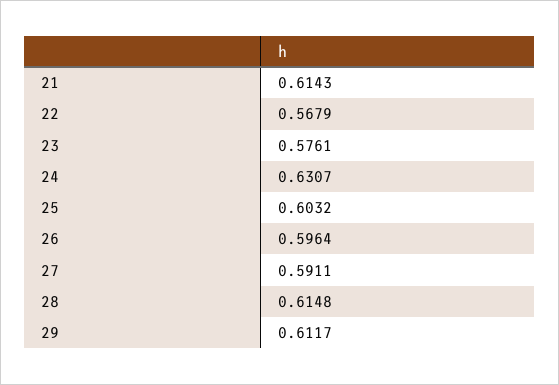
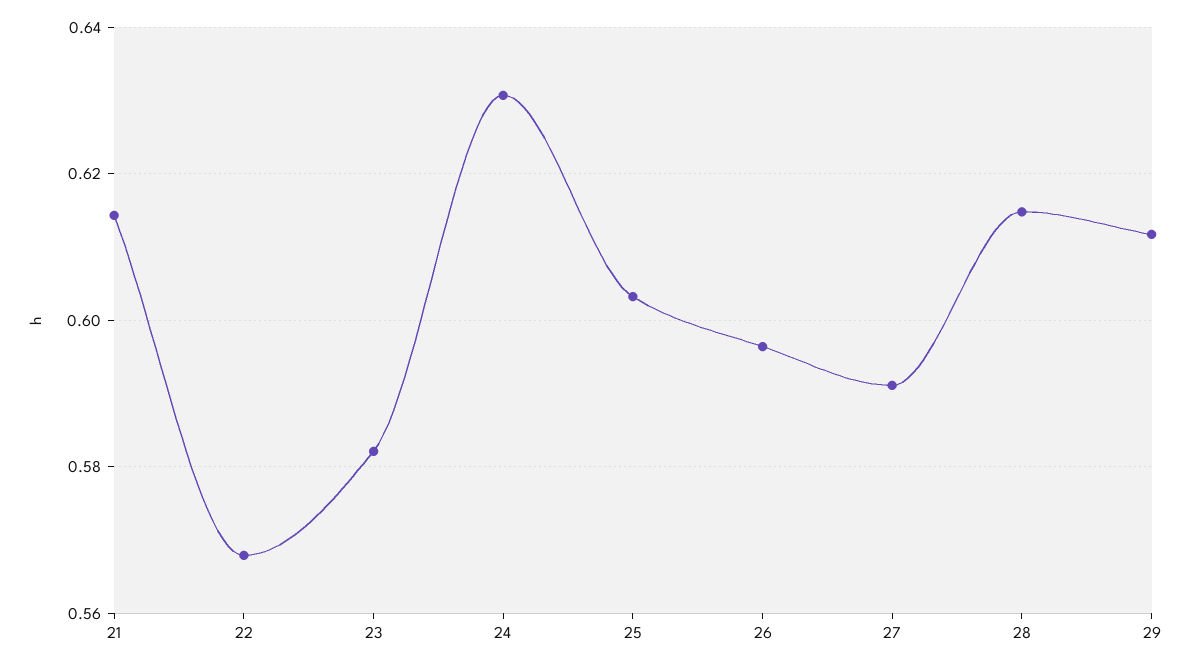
  {
    "21": 0.6143,
    "22": 0.5679,
-   "23": 0.5761,
+   "23": 0.582,
    "24": 0.6307,
    "25": 0.6032,
    "26": 0.5964,
    "27": 0.5911,
    "28": 0.6148,
    "29": 0.6117
  }

